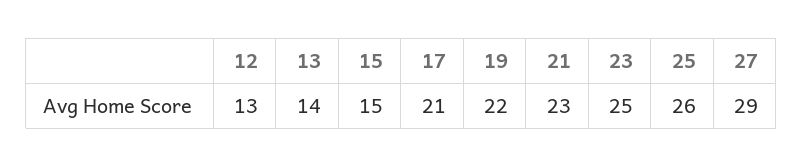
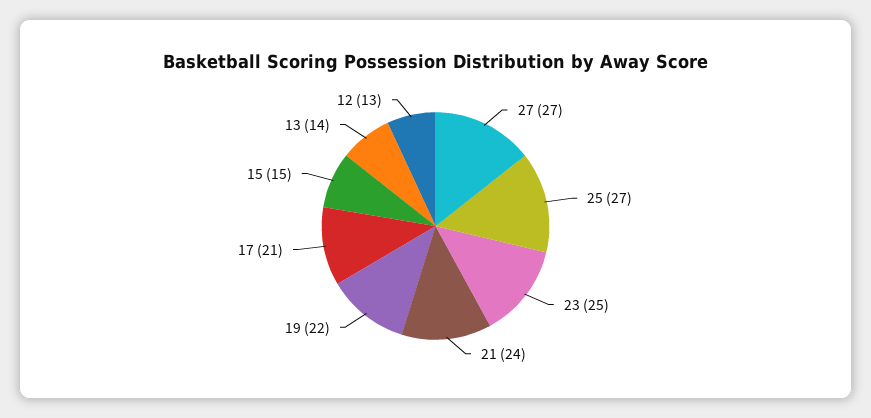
  {
    "12": 13,
    "13": 14,
    "15": 15,
    "17": 21,
    "19": 22,
-   "21": 23,
+   "21": 24,
    "23": 25,
-   "25": 26,
+   "25": 27,
-   "27": 29
+   "27": 27
  }

